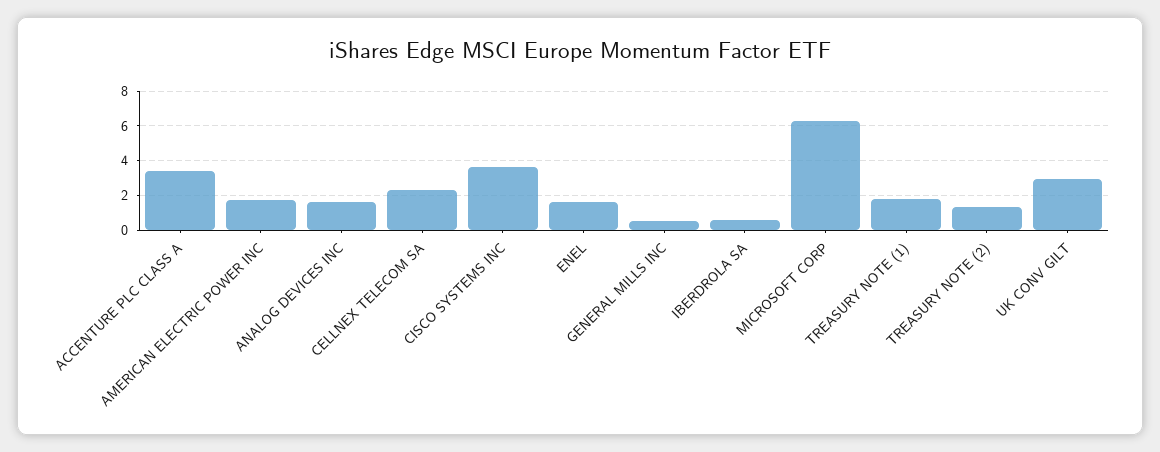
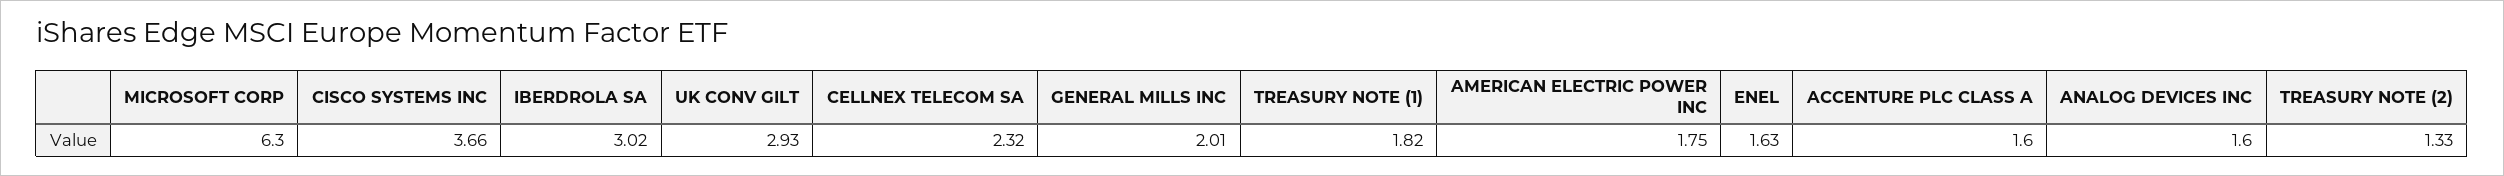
  {
-   "ACCENTURE PLC CLASS A": 3.5,
+   "ACCENTURE PLC CLASS A": 1.6,
    "AMERICAN ELECTRIC POWER INC": 1.75,
    "ANALOG DEVICES INC": 1.6,
    "CELLNEX TELECOM SA": 2.32,
    "CISCO SYSTEMS INC": 3.66,
    "ENEL": 1.63,
-   "GENERAL MILLS INC": 0.5,
+   "GENERAL MILLS INC": 2.01,
-   "IBERDROLA SA": 0.5,
+   "IBERDROLA SA": 3.02,
    "MICROSOFT CORP": 6.3,
    "TREASURY NOTE (1)": 1.82,
    "TREASURY NOTE (2)": 1.33,
    "UK CONV GILT": 2.93
  }

